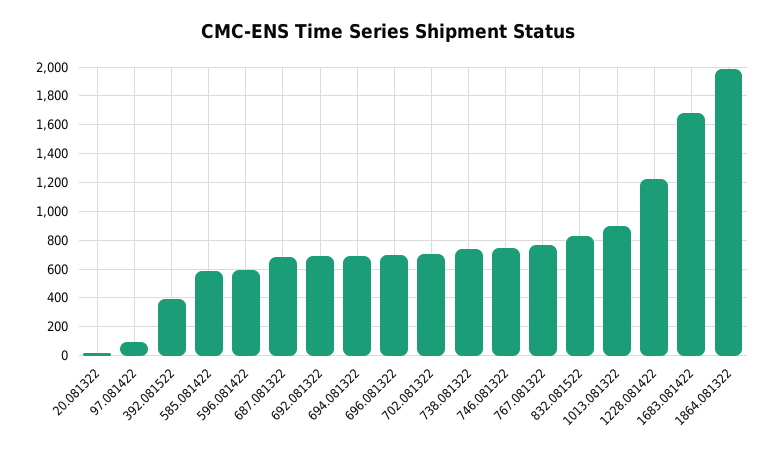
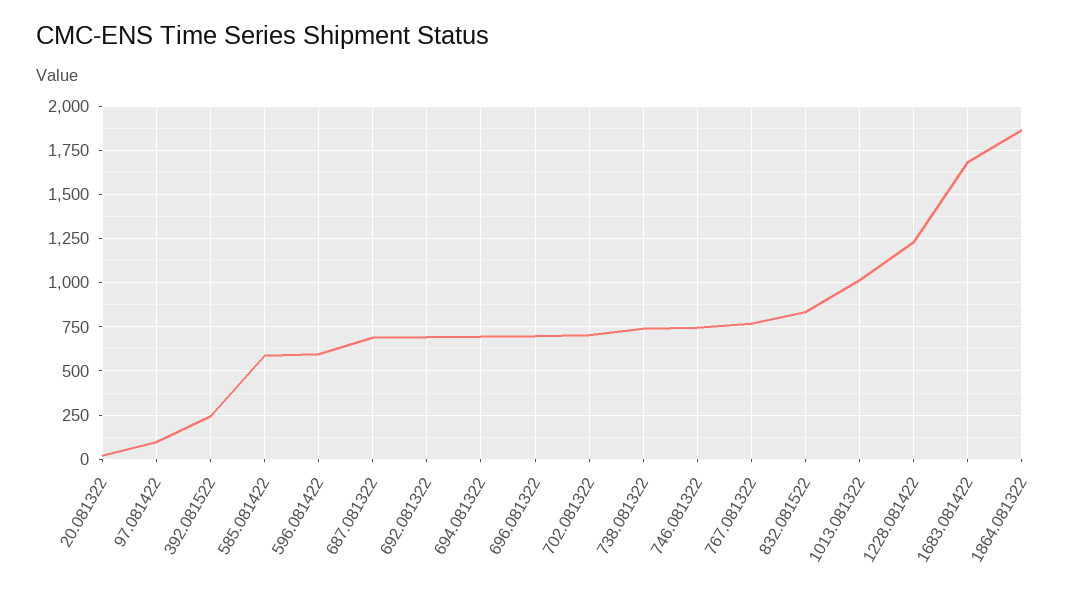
  {
    "20.081322": 0,
    "97.081422": 100,
-   "392.081522": 400,
+   "392.081522": 250,
    "585.081422": 600,
    "596.081422": 600,
    "687.081322": 700,
    "692.081322": 700,
    "694.081322": 700,
    "696.081322": 700,
    "702.081322": 700,
    "738.081322": 750,
    "746.081322": 750,
    "767.081322": 750,
    "832.081522": 850,
-   "1013.081322": 900,
+   "1013.081322": 1000,
    "1228.081422": 1250,
    "1683.081422": 1700,
-   "1864.081322": 2000
+   "1864.081322": 1850
  }

